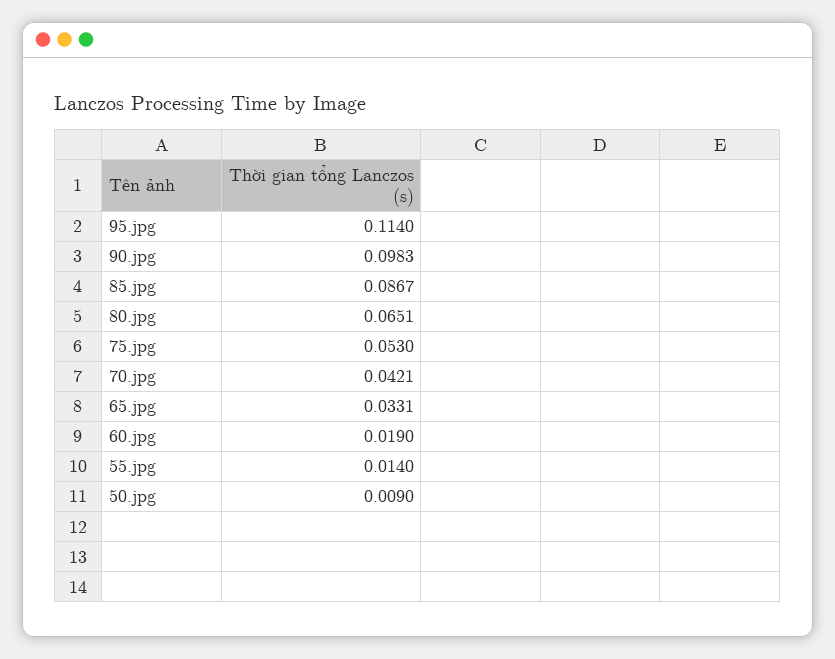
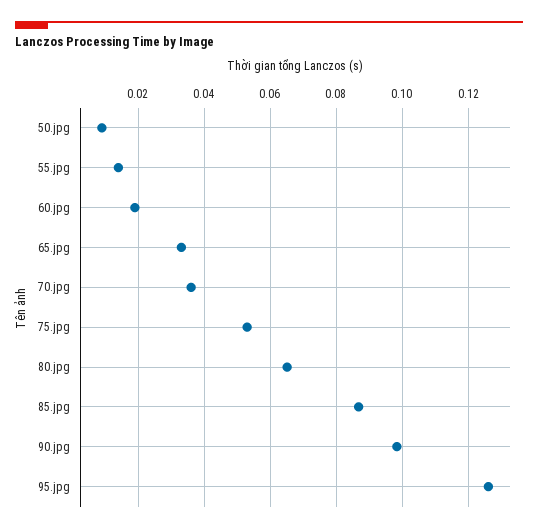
  {
-   "95.jpg": 0.114,
+   "95.jpg": 0.126,
    "90.jpg": 0.0983,
    "85.jpg": 0.0867,
    "80.jpg": 0.0651,
    "75.jpg": 0.053,
-   "70.jpg": 0.0421,
+   "70.jpg": 0.036,
    "65.jpg": 0.0331,
    "60.jpg": 0.019,
    "55.jpg": 0.014,
    "50.jpg": 0.009
  }

